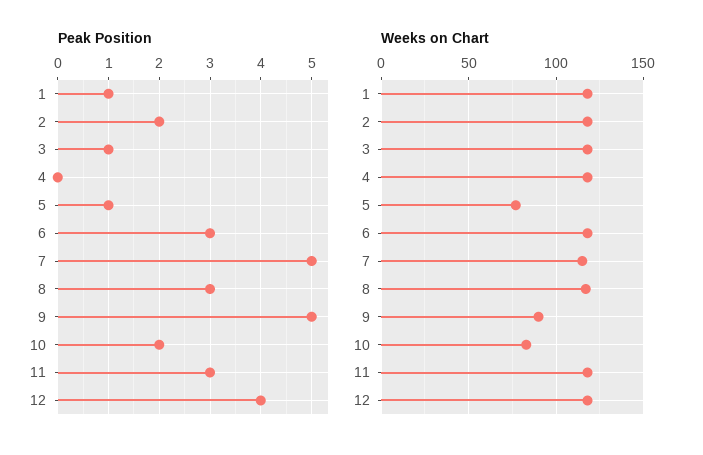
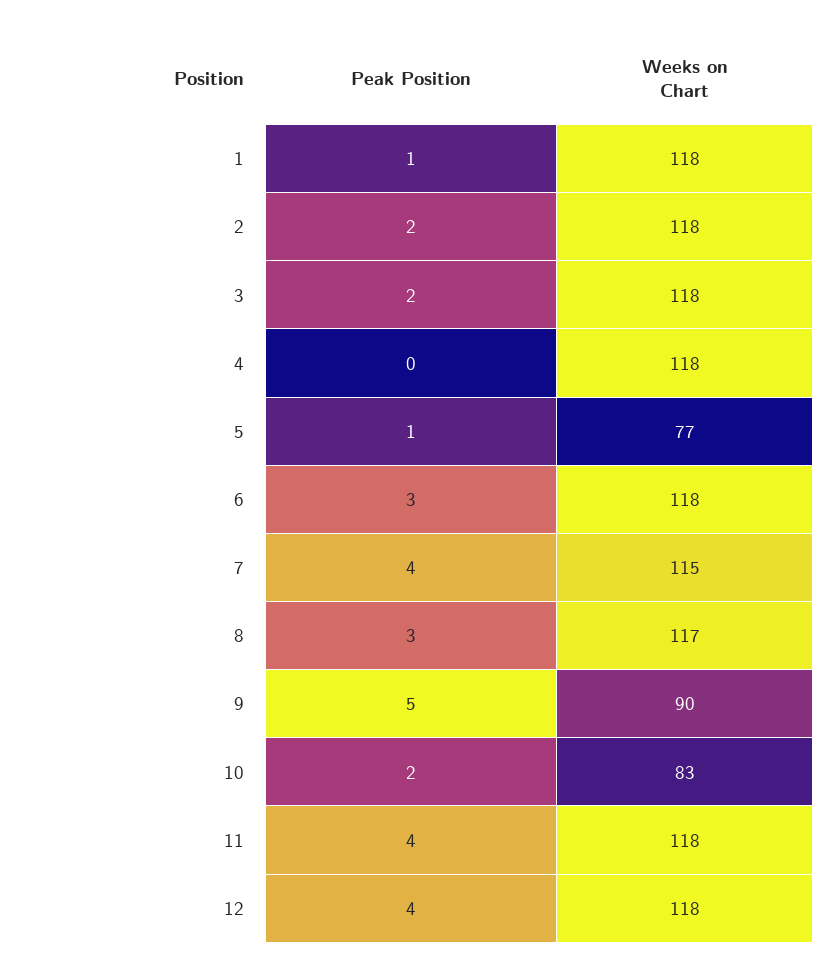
  {
    "Peak Position": {
      "1": 1,
      "2": 2,
-     "3": 1,
+     "3": 2,
      "4": 0,
      "5": 1,
      "6": 3,
-     "7": 5,
+     "7": 4,
      "8": 3,
      "9": 5,
      "10": 2,
-     "11": 3,
+     "11": 4,
      "12": 4
    },
    "Weeks on Chart": {
      "1": 118,
      "2": 118,
      "3": 118,
      "4": 118,
      "5": 77,
      "6": 118,
      "7": 115,
      "8": 117,
      "9": 90,
      "10": 83,
      "11": 118,
      "12": 118
    }
  }

